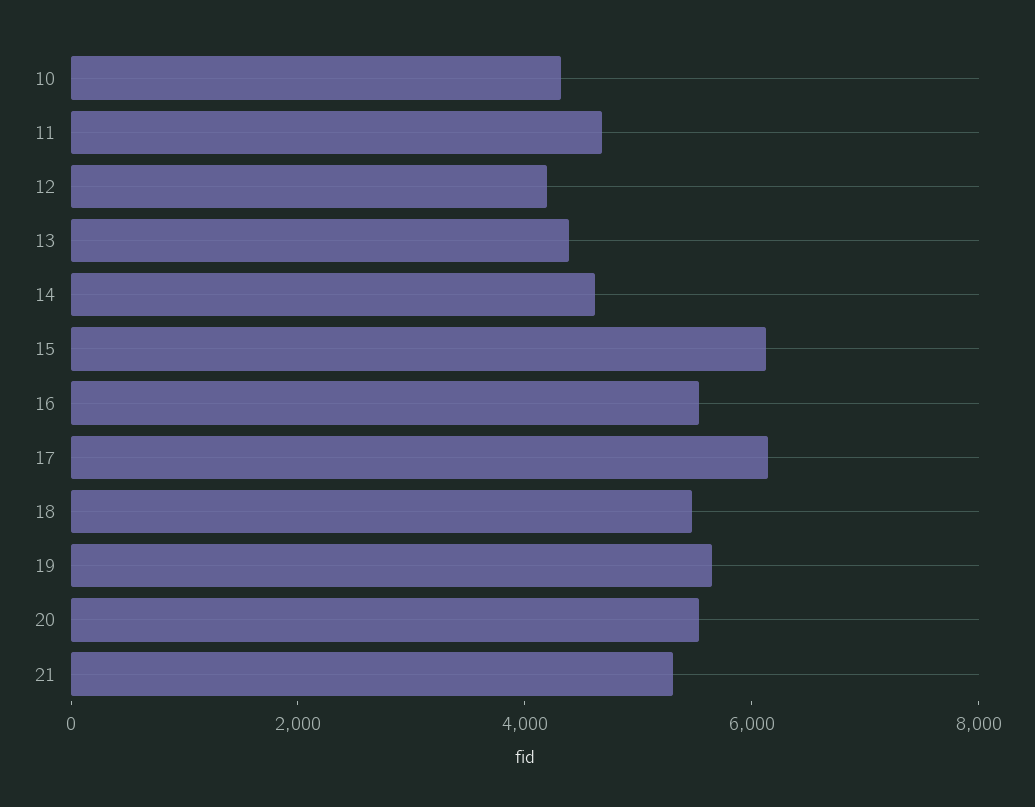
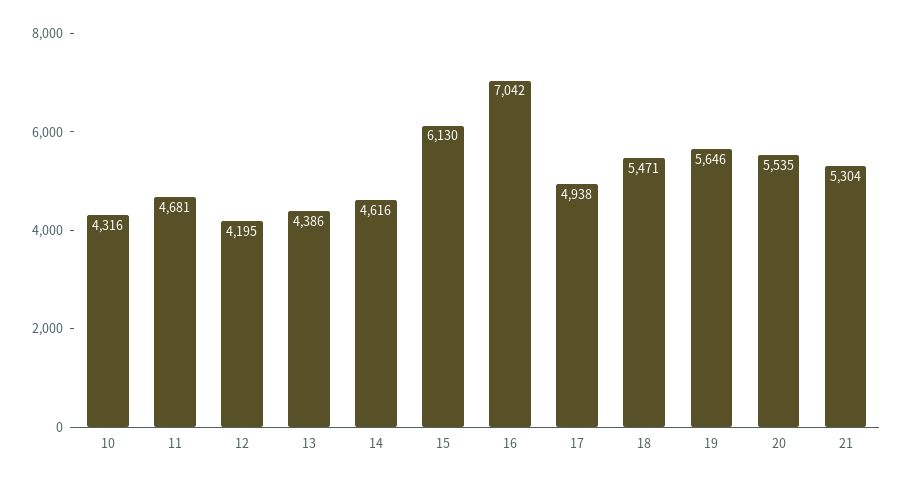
  {
    "10": 4316,
    "11": 4681,
    "12": 4195,
    "13": 4386,
    "14": 4616,
    "15": 6130,
-   "16": 5500,
+   "16": 7042,
-   "17": 6000,
+   "17": 4938,
    "18": 5471,
    "19": 5646,
    "20": 5535,
    "21": 5304
  }

